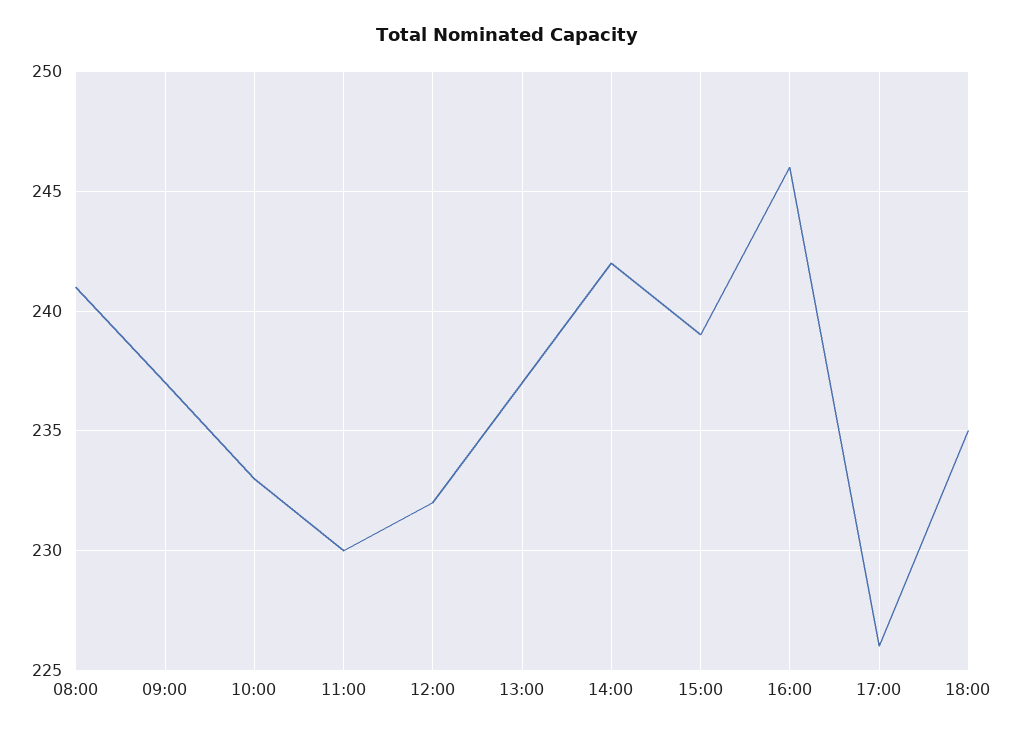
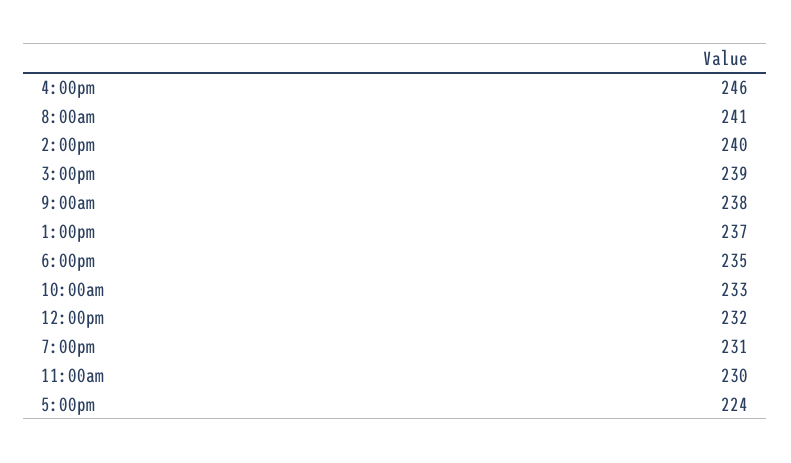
  {
    "08:00": 241,
-   "09:00": 237,
+   "09:00": 238,
    "10:00": 233,
    "11:00": 230,
    "12:00": 232,
    "13:00": 237,
-   "14:00": 242,
+   "14:00": 240,
    "15:00": 239,
    "16:00": 246,
-   "17:00": 226,
+   "17:00": 224,
-   "18:00": 235
+   "18:00": 235,
+   "7:00pm": 231
  }

